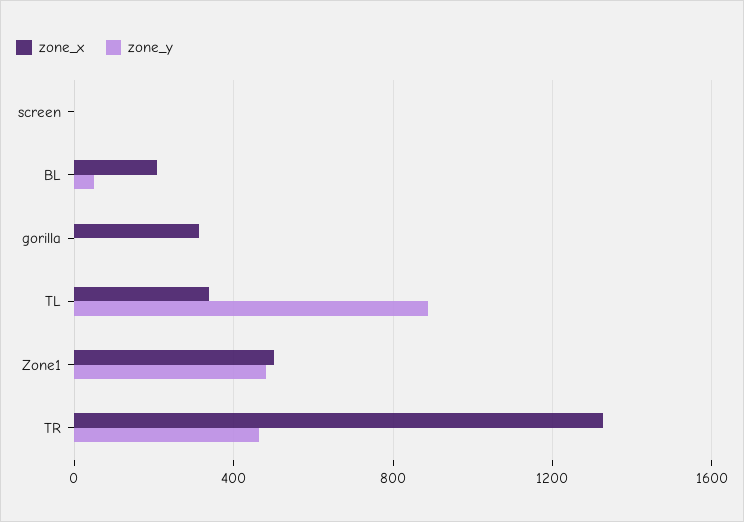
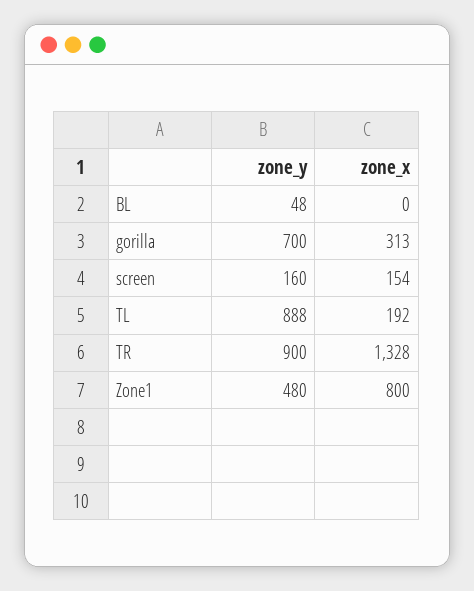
  {
    "zone_x": {
-     "screen": 0,
+     "screen": 154,
-     "BL": 200,
+     "BL": 0,
      "gorilla": 313,
-     "TL": 350,
+     "TL": 192,
-     "Zone1": 500,
+     "Zone1": 800,
      "TR": 1328
    },
    "zone_y": {
-     "screen": 0,
+     "screen": 160,
      "BL": 48,
-     "gorilla": 0,
+     "gorilla": 700,
      "TL": 888,
      "Zone1": 480,
-     "TR": 450
+     "TR": 900
    }
  }

